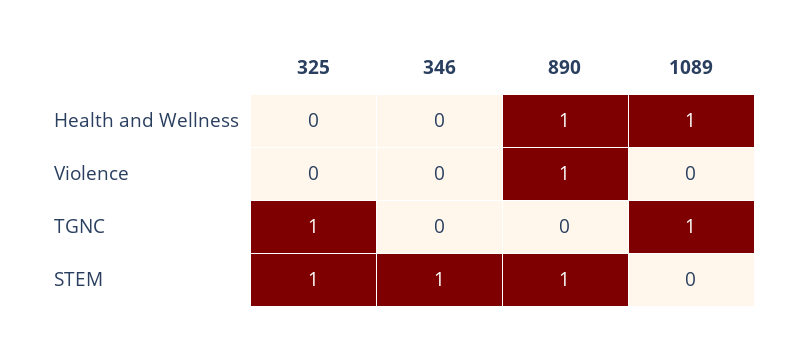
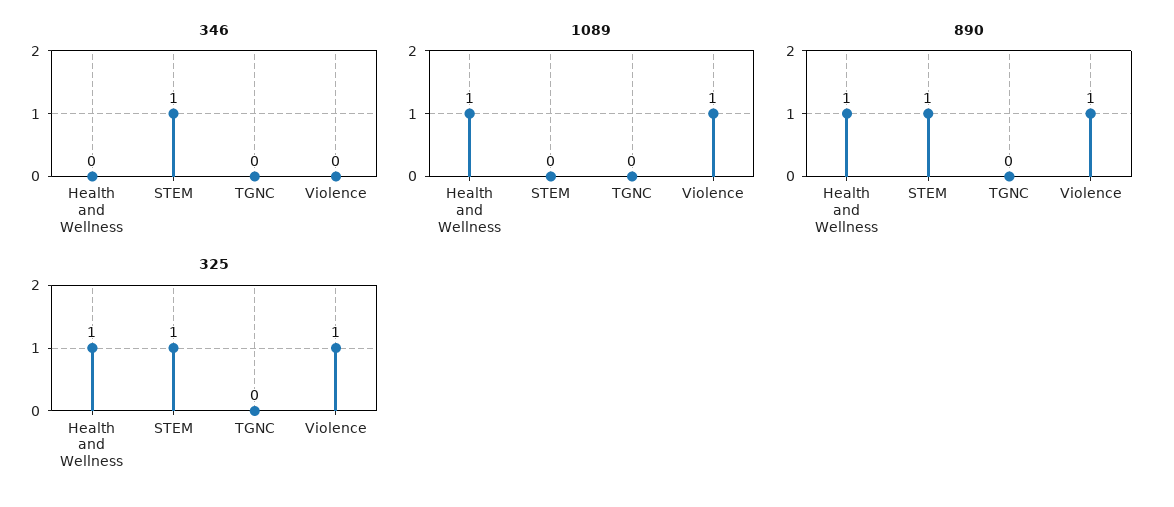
  {
    "325": {
-     "Health and Wellness": 0,
+     "Health and Wellness": 1,
-     "Violence": 0,
+     "Violence": 1,
-     "TGNC": 1,
+     "TGNC": 0,
      "STEM": 1
    },
    "346": {
      "Health and Wellness": 0,
      "Violence": 0,
      "TGNC": 0,
      "STEM": 1
    },
    "890": {
      "Health and Wellness": 1,
      "Violence": 1,
      "TGNC": 0,
      "STEM": 1
    },
    "1089": {
      "Health and Wellness": 1,
-     "Violence": 0,
+     "Violence": 1,
-     "TGNC": 1,
+     "TGNC": 0,
      "STEM": 0
    }
  }

